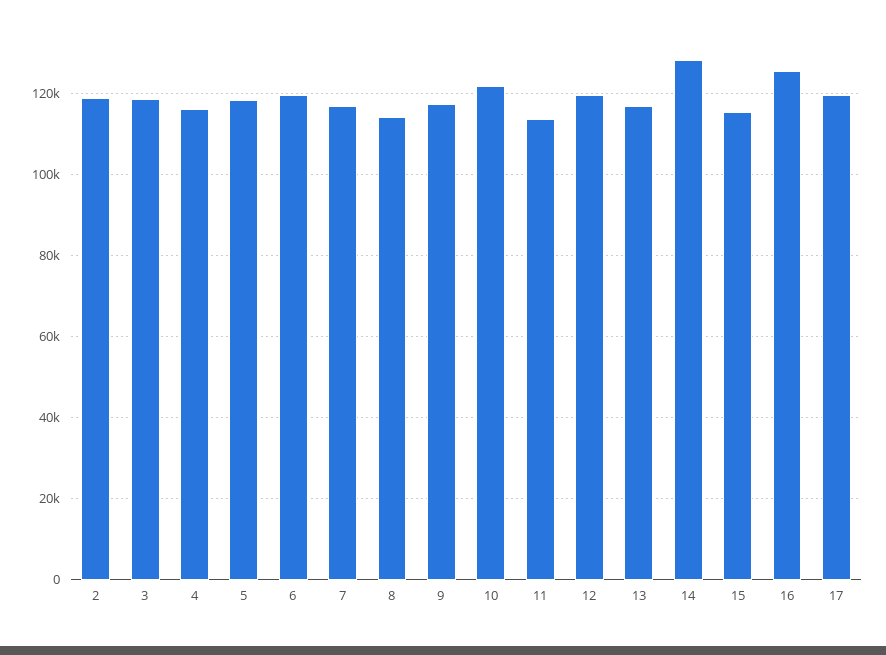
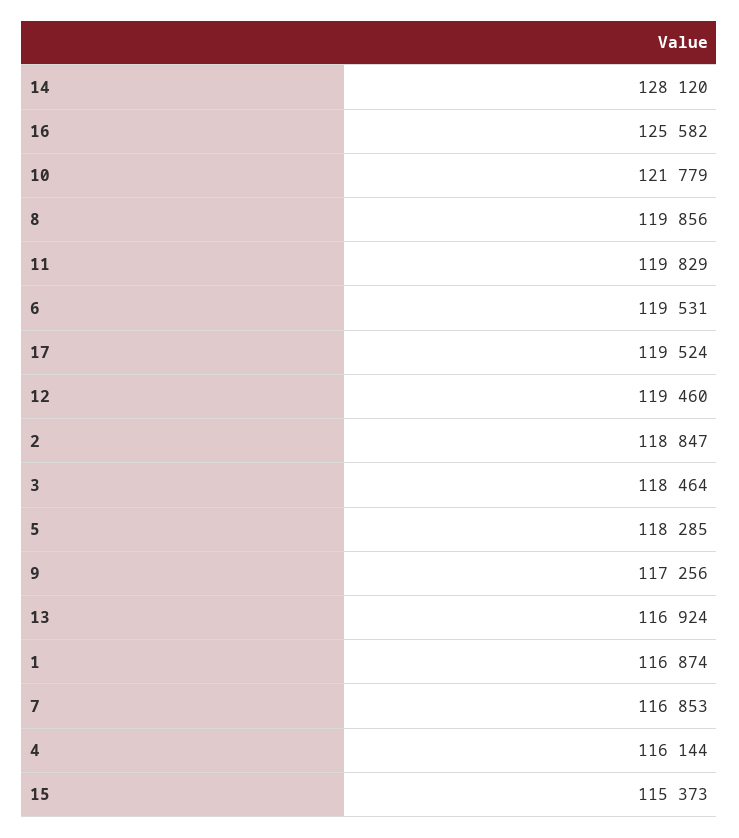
  {
    "2": 118847,
    "3": 118464,
    "4": 116144,
    "5": 118285,
    "6": 119531,
    "7": 116853,
-   "8": 114000,
+   "8": 119856,
    "9": 117256,
    "10": 121779,
-   "11": 114000,
+   "11": 119829,
    "12": 119460,
    "13": 116924,
    "14": 128120,
    "15": 115373,
    "16": 125582,
-   "17": 119524
+   "17": 119524,
+   "1": 116874
  }

